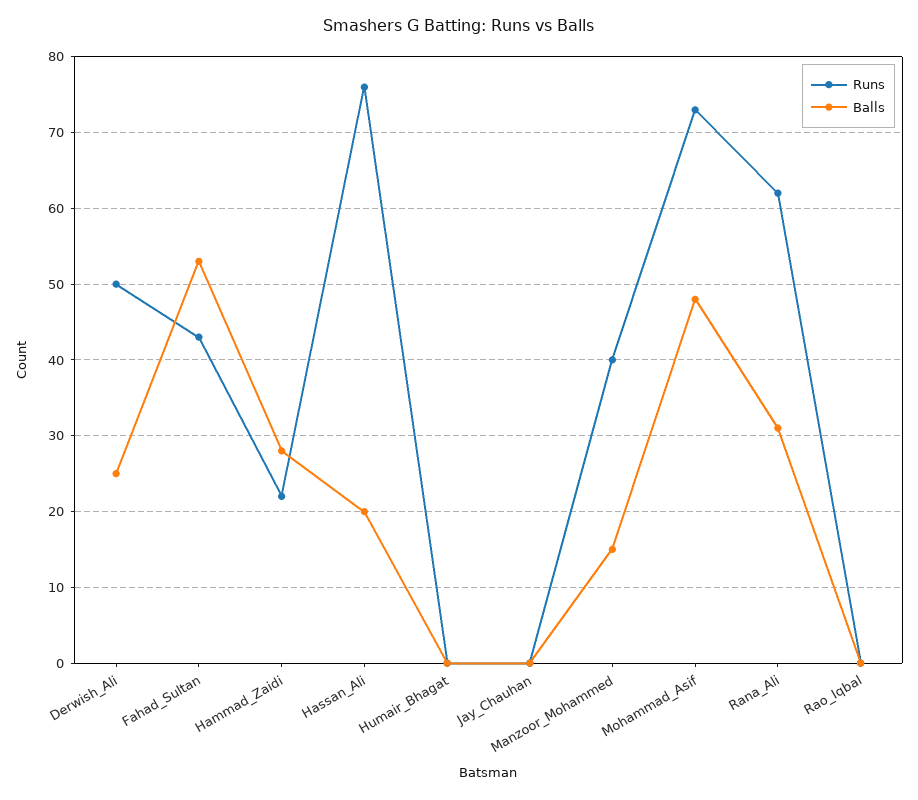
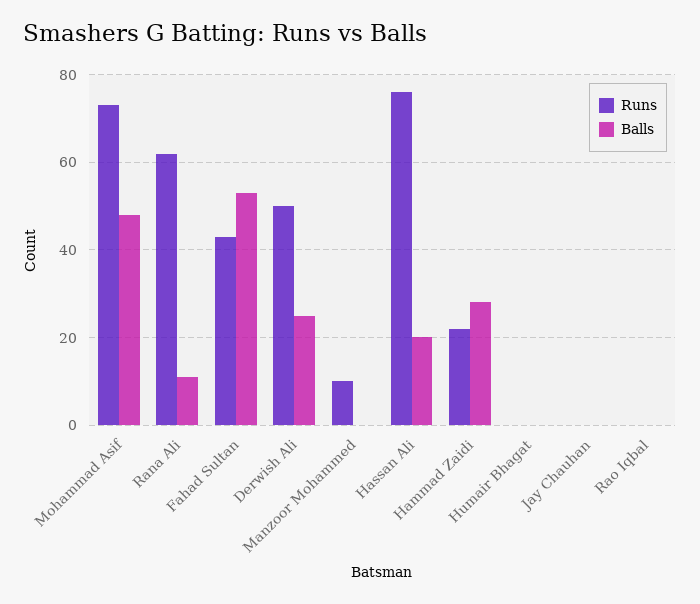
  {
    "Runs": {
      "Derwish_Ali": 50,
      "Fahad_Sultan": 43,
      "Hammad_Zaidi": 22,
      "Hassan_Ali": 76,
      "Humair_Bhagat": 0,
      "Jay_Chauhan": 0,
-     "Manzoor_Mohammed": 40,
+     "Manzoor_Mohammed": 10,
      "Mohammad_Asif": 73,
      "Rana_Ali": 62,
      "Rao_Iqbal": 0
    },
    "Balls": {
      "Derwish_Ali": 25,
      "Fahad_Sultan": 53,
      "Hammad_Zaidi": 28,
      "Hassan_Ali": 20,
      "Humair_Bhagat": 0,
      "Jay_Chauhan": 0,
-     "Manzoor_Mohammed": 15,
+     "Manzoor_Mohammed": 0,
      "Mohammad_Asif": 48,
-     "Rana_Ali": 31,
+     "Rana_Ali": 10,
      "Rao_Iqbal": 0
    }
  }

